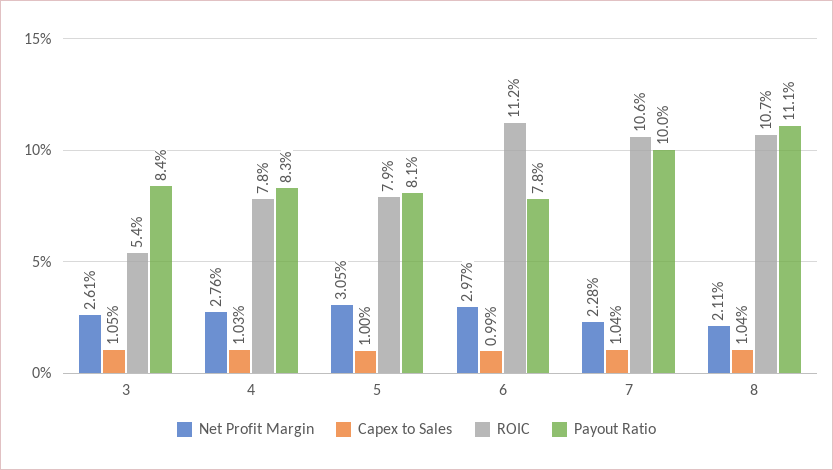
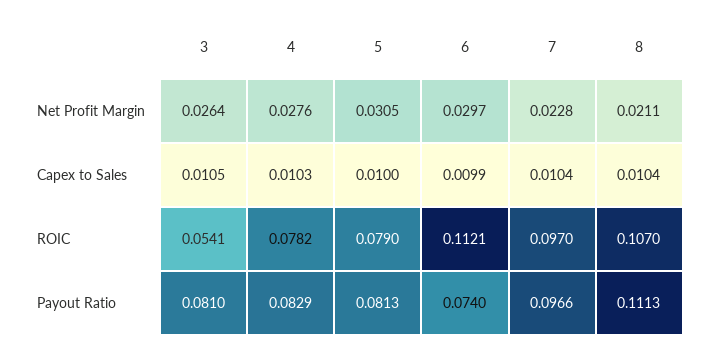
  {
    "Net Profit Margin": {
-     "3": 0.0261,
+     "3": 0.0264,
      "4": 0.0276,
      "5": 0.0305,
      "6": 0.0297,
      "7": 0.0228,
      "8": 0.0211
    },
    "Capex to Sales": {
      "3": 0.0105,
      "4": 0.0103,
      "5": 0.01,
      "6": 0.0099,
      "7": 0.0104,
      "8": 0.0104
    },
    "ROIC": {
      "3": 0.0541,
      "4": 0.0782,
      "5": 0.079,
      "6": 0.1121,
-     "7": 0.106,
+     "7": 0.097,
      "8": 0.107
    },
    "Payout Ratio": {
-     "3": 0.084,
+     "3": 0.081,
      "4": 0.0829,
      "5": 0.0813,
-     "6": 0.078,
+     "6": 0.074,
-     "7": 0.1,
+     "7": 0.0966,
      "8": 0.1113
    }
  }

